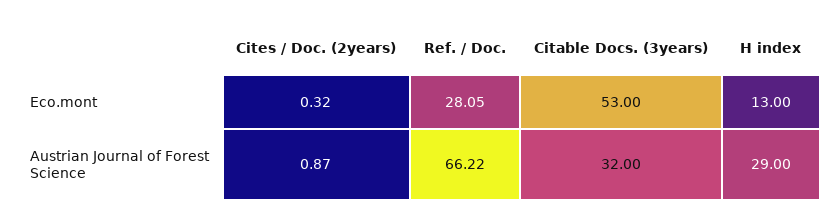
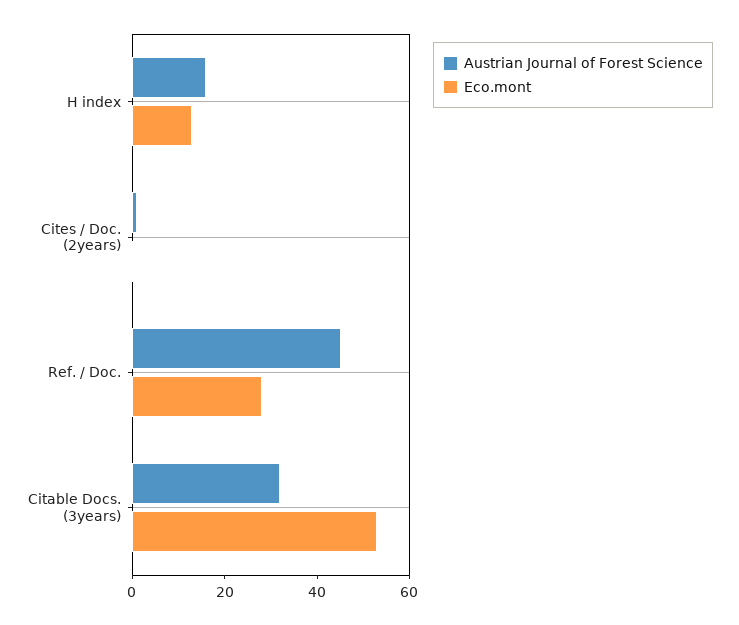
  {
    "Eco.mont": {
      "Cites / Doc. (2years)": 0.32,
      "Ref. / Doc.": 28.05,
      "Citable Docs. (3years)": 53,
      "H index": 13
    },
    "Austrian Journal of Forest Science": {
      "Cites / Doc. (2years)": 0.87,
-     "Ref. / Doc.": 66.22,
+     "Ref. / Doc.": 45,
      "Citable Docs. (3years)": 32,
-     "H index": 29
+     "H index": 15
    }
  }

